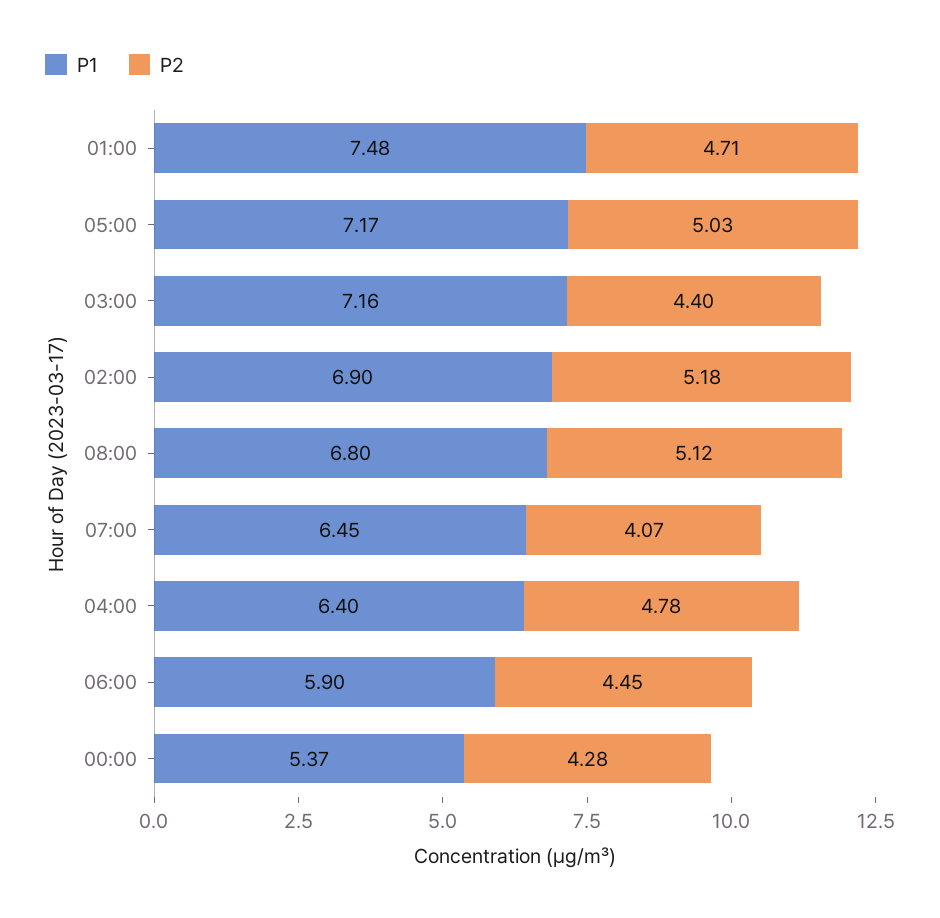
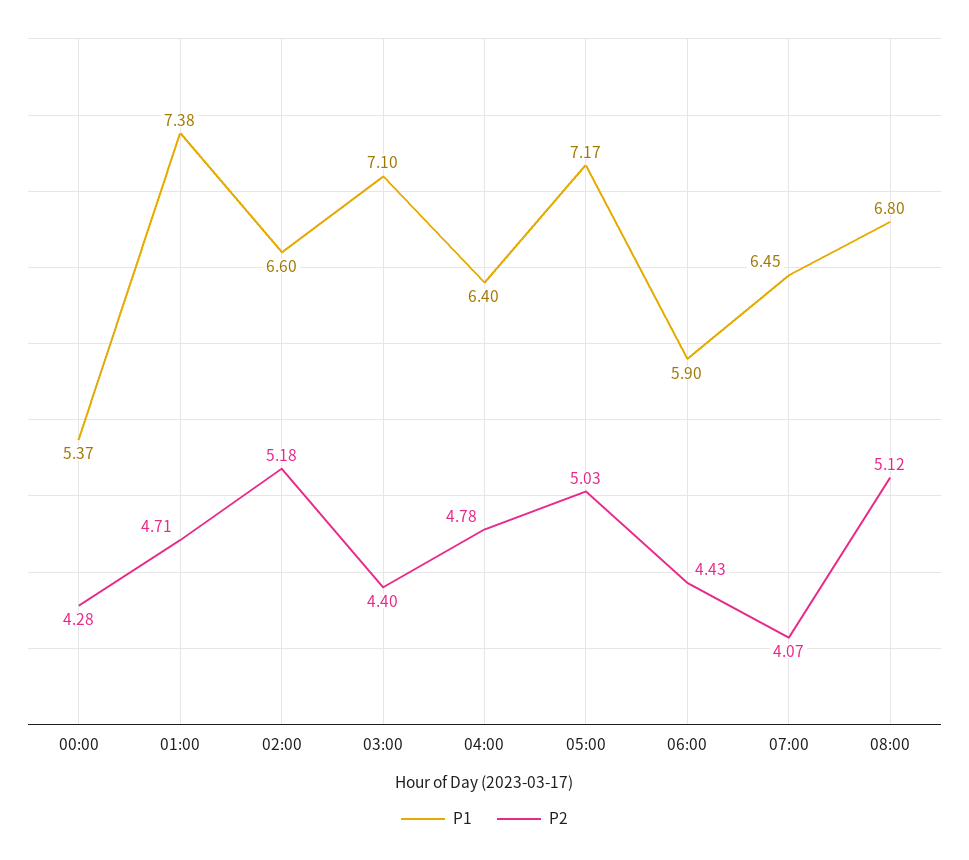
  {
    "P1": {
-     "01:00": 7.48,
+     "01:00": 7.38,
      "05:00": 7.17,
-     "03:00": 7.16,
+     "03:00": 7.1,
-     "02:00": 6.9,
+     "02:00": 6.6,
      "08:00": 6.8,
      "07:00": 6.45,
      "04:00": 6.4,
      "06:00": 5.9,
      "00:00": 5.37
    },
    "P2": {
      "01:00": 4.71,
      "05:00": 5.03,
      "03:00": 4.4,
      "02:00": 5.18,
      "08:00": 5.12,
      "07:00": 4.07,
      "04:00": 4.78,
-     "06:00": 4.45,
+     "06:00": 4.43,
      "00:00": 4.28
    }
  }

